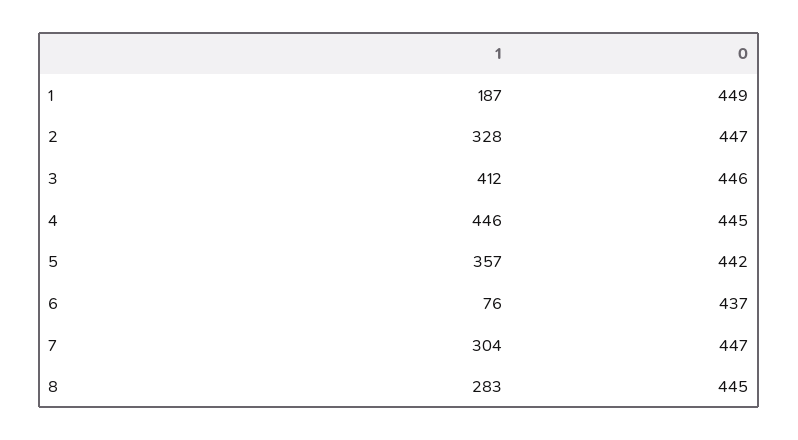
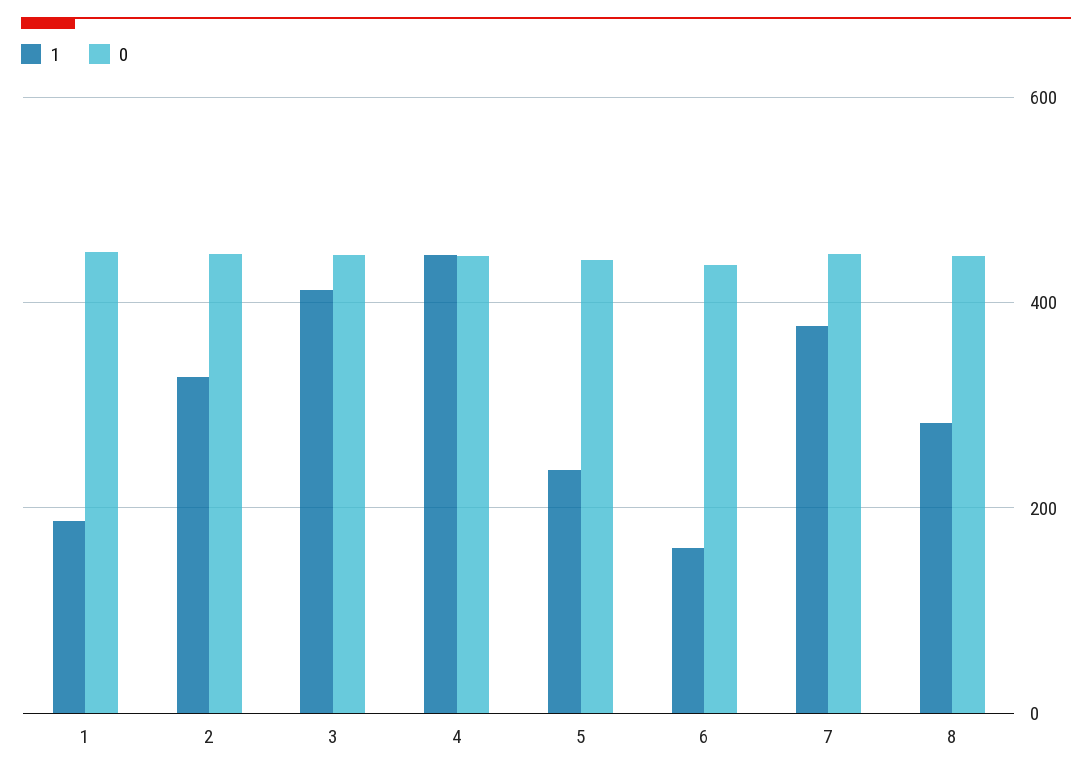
  {
    "1": {
      "1": 187,
      "2": 328,
      "3": 412,
      "4": 446,
-     "5": 357,
+     "5": 240,
-     "6": 76,
+     "6": 160,
-     "7": 304,
+     "7": 380,
      "8": 283
    },
    "0": {
      "1": 449,
      "2": 447,
      "3": 446,
      "4": 445,
      "5": 442,
      "6": 437,
      "7": 447,
      "8": 445
    }
  }

